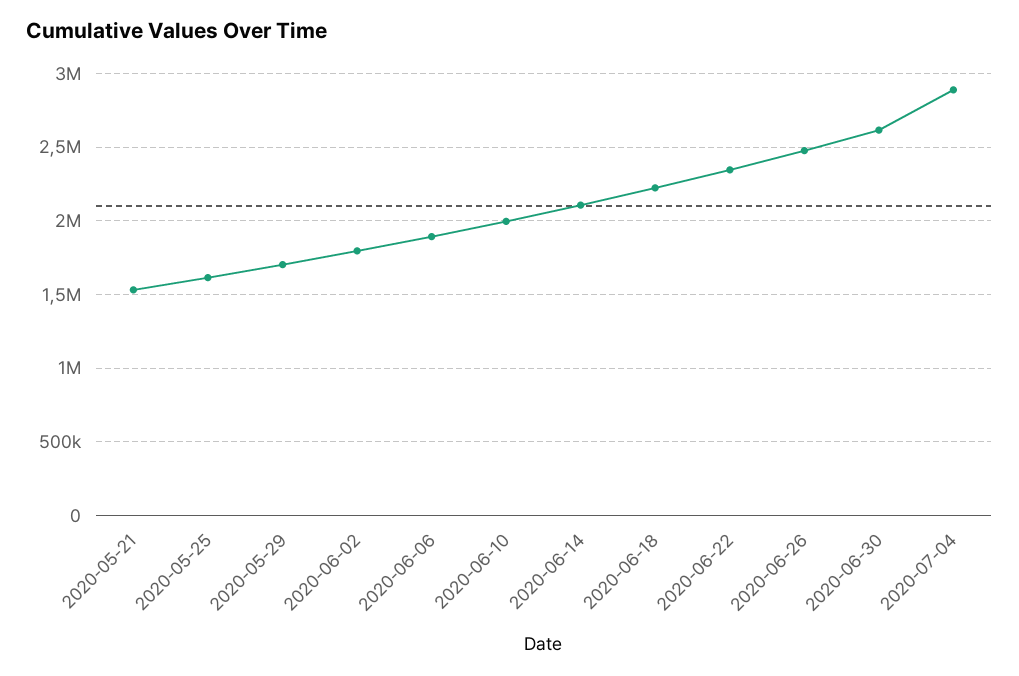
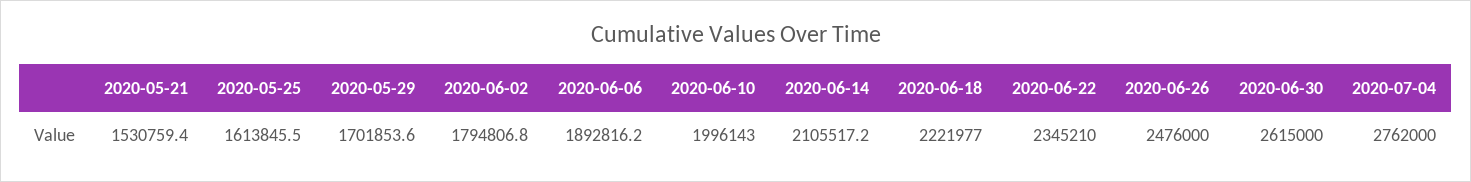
  {
    "2020-05-21": 1530759.4,
    "2020-05-25": 1613845.5,
    "2020-05-29": 1701853.6,
    "2020-06-02": 1794806.8,
    "2020-06-06": 1892816.2,
    "2020-06-10": 1996143,
    "2020-06-14": 2105517.2,
    "2020-06-18": 2221977,
    "2020-06-22": 2345210,
    "2020-06-26": 2476000,
    "2020-06-30": 2615000,
-   "2020-07-04": 2900000
+   "2020-07-04": 2762000
  }

